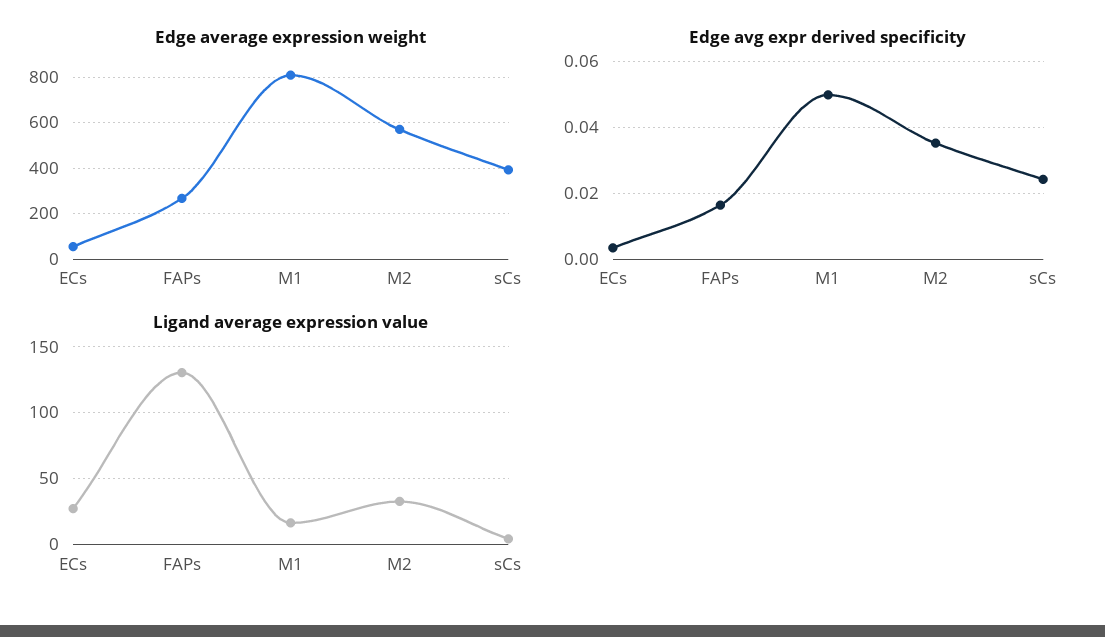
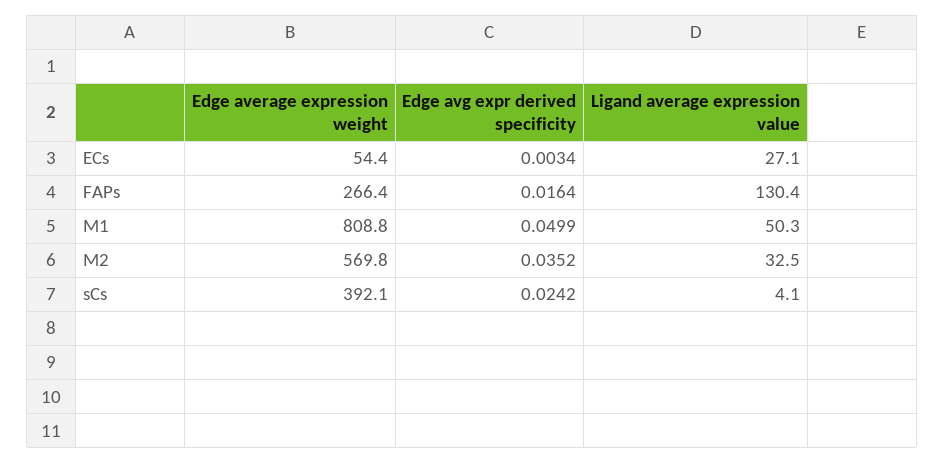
  {
    "Edge average expression weight": {
      "ECs": 54.4,
      "FAPs": 266.4,
      "M1": 808.8,
      "M2": 569.8,
      "sCs": 392.1
    },
    "Edge avg expr derived specificity": {
      "ECs": 0.0034,
      "FAPs": 0.0164,
      "M1": 0.0499,
      "M2": 0.0352,
      "sCs": 0.0242
    },
    "Ligand average expression value": {
      "ECs": 27.1,
      "FAPs": 130.4,
-     "M1": 15,
+     "M1": 50.3,
      "M2": 32.5,
      "sCs": 4.1
    }
  }

